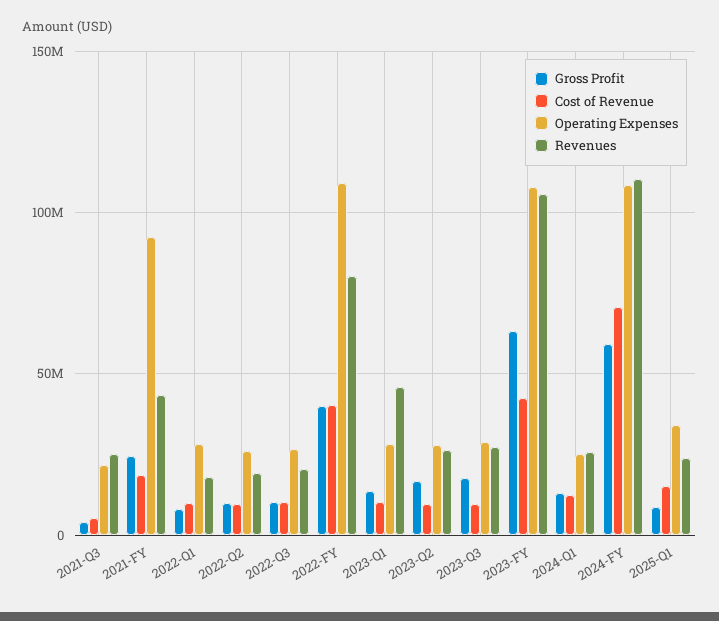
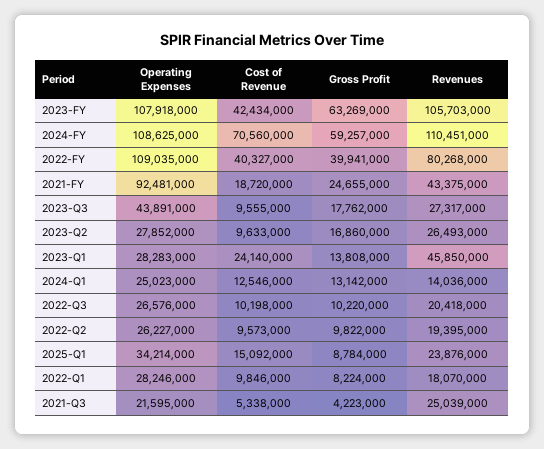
  {
    "Gross Profit": {
      "2021-Q3": 4223000,
      "2021-FY": 24655000,
      "2022-Q1": 8224000,
      "2022-Q2": 9822000,
      "2022-Q3": 10220000,
      "2022-FY": 39941000,
      "2023-Q1": 13808000,
      "2023-Q2": 16860000,
      "2023-Q3": 17762000,
      "2023-FY": 63269000,
      "2024-Q1": 13142000,
      "2024-FY": 59257000,
      "2025-Q1": 8784000
    },
    "Cost of Revenue": {
      "2021-Q3": 5338000,
      "2021-FY": 18720000,
      "2022-Q1": 9846000,
      "2022-Q2": 9573000,
      "2022-Q3": 10198000,
      "2022-FY": 40327000,
-     "2023-Q1": 10000000,
+     "2023-Q1": 24140000,
      "2023-Q2": 9633000,
      "2023-Q3": 9555000,
      "2023-FY": 42434000,
      "2024-Q1": 12546000,
      "2024-FY": 70560000,
      "2025-Q1": 15092000
    },
    "Operating Expenses": {
      "2021-Q3": 21595000,
      "2021-FY": 92481000,
      "2022-Q1": 28246000,
      "2022-Q2": 26227000,
      "2022-Q3": 26576000,
      "2022-FY": 109035000,
      "2023-Q1": 28283000,
      "2023-Q2": 27852000,
-     "2023-Q3": 30000000,
+     "2023-Q3": 43891000,
      "2023-FY": 107918000,
      "2024-Q1": 25023000,
      "2024-FY": 108625000,
      "2025-Q1": 34214000
    },
    "Revenues": {
      "2021-Q3": 25039000,
      "2021-FY": 43375000,
      "2022-Q1": 18070000,
      "2022-Q2": 19395000,
      "2022-Q3": 20418000,
      "2022-FY": 80268000,
      "2023-Q1": 45850000,
      "2023-Q2": 26493000,
      "2023-Q3": 27317000,
      "2023-FY": 105703000,
-     "2024-Q1": 25000000,
+     "2024-Q1": 14036000,
      "2024-FY": 110451000,
      "2025-Q1": 23876000
    }
  }

